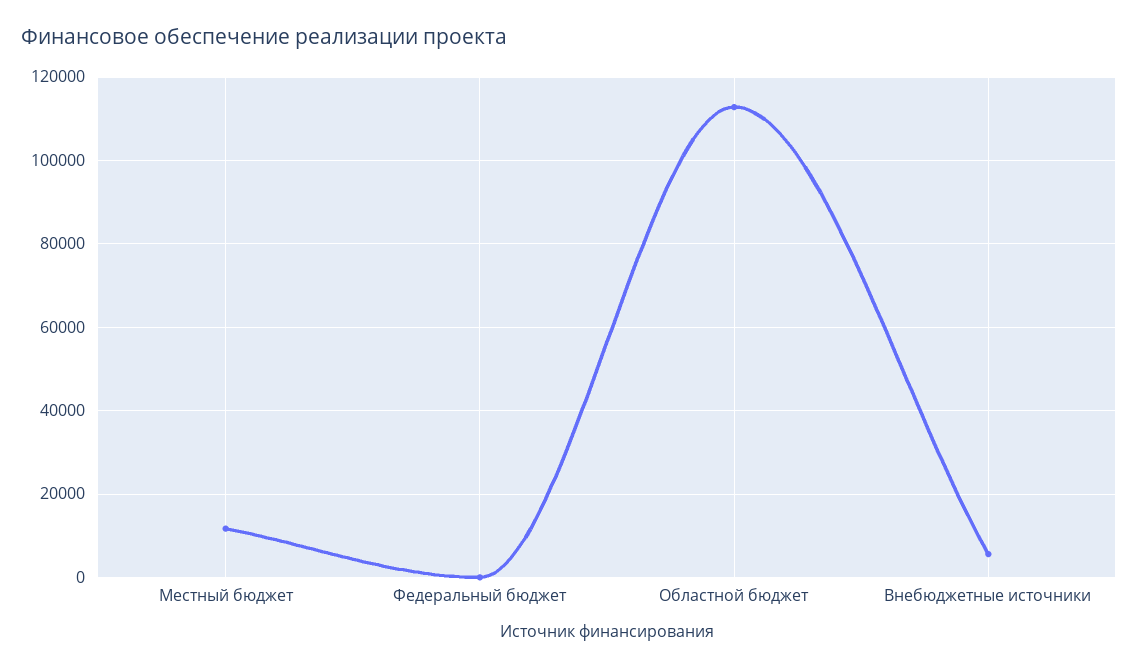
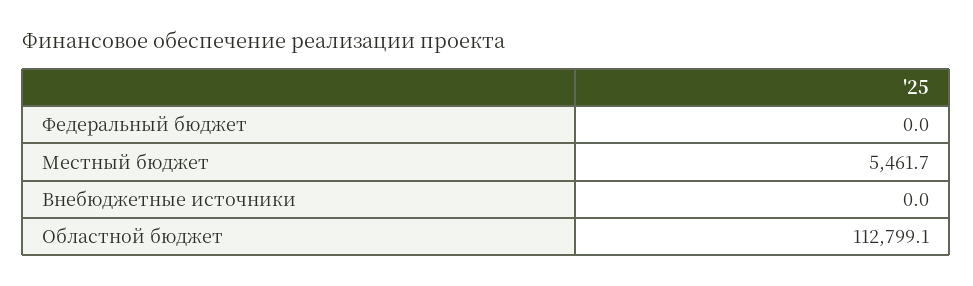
  {
-   "Местный бюджет": 12000,
+   "Местный бюджет": 5461.7,
    "Федеральный бюджет": 0,
    "Областной бюджет": 112799.1,
-   "Внебюджетные источники": 6000
+   "Внебюджетные источники": 0
  }

